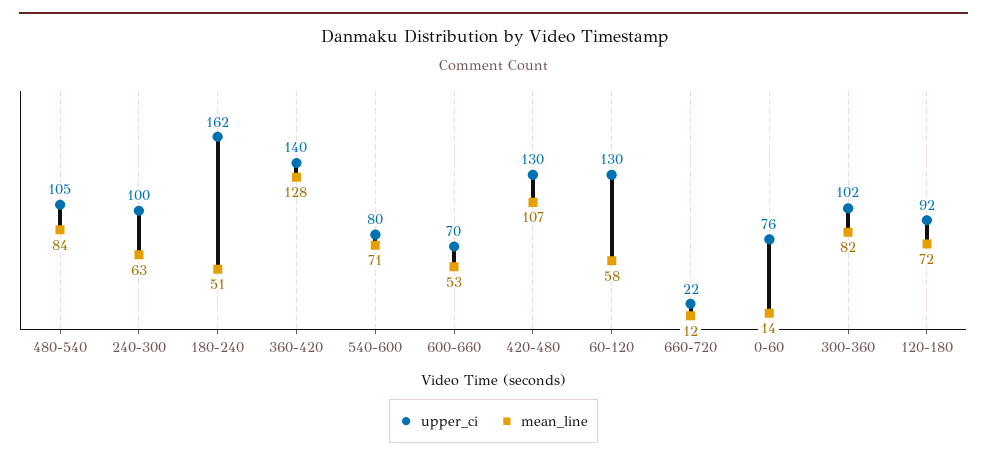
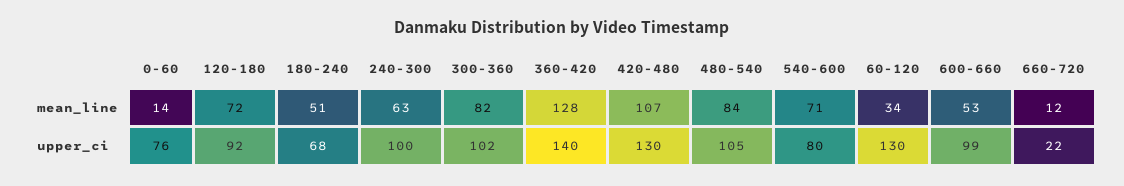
  {
    "upper_ci": {
      "480-540": 105,
      "240-300": 100,
-     "180-240": 162,
+     "180-240": 68,
      "360-420": 140,
      "540-600": 80,
-     "600-660": 70,
+     "600-660": 99,
      "420-480": 130,
      "60-120": 130,
      "660-720": 22,
      "0-60": 76,
      "300-360": 102,
      "120-180": 92
    },
    "mean_line": {
      "480-540": 84,
      "240-300": 63,
      "180-240": 51,
      "360-420": 128,
      "540-600": 71,
      "600-660": 53,
      "420-480": 107,
-     "60-120": 58,
+     "60-120": 34,
      "660-720": 12,
      "0-60": 14,
      "300-360": 82,
      "120-180": 72
    }
  }

